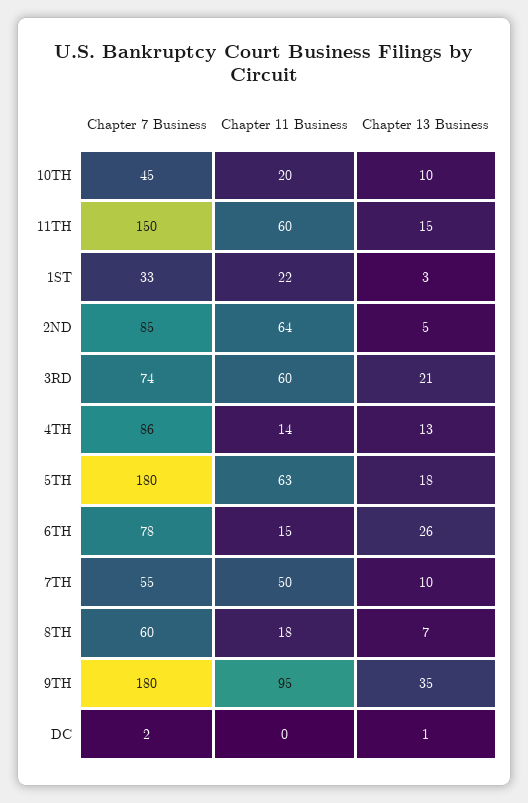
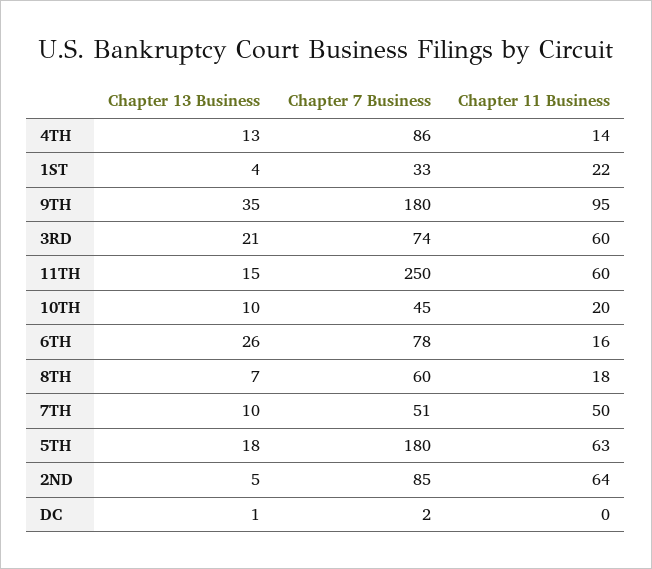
  {
    "Chapter 7 Business": {
      "10TH": 45,
-     "11TH": 150,
+     "11TH": 250,
      "1ST": 33,
      "2ND": 85,
      "3RD": 74,
      "4TH": 86,
      "5TH": 180,
      "6TH": 78,
-     "7TH": 55,
+     "7TH": 51,
      "8TH": 60,
      "9TH": 180,
      "DC": 2
    },
    "Chapter 11 Business": {
      "10TH": 20,
      "11TH": 60,
      "1ST": 22,
      "2ND": 64,
      "3RD": 60,
      "4TH": 14,
      "5TH": 63,
-     "6TH": 15,
+     "6TH": 16,
      "7TH": 50,
      "8TH": 18,
      "9TH": 95,
      "DC": 0
    },
    "Chapter 13 Business": {
      "10TH": 10,
      "11TH": 15,
-     "1ST": 3,
+     "1ST": 4,
      "2ND": 5,
      "3RD": 21,
      "4TH": 13,
      "5TH": 18,
      "6TH": 26,
      "7TH": 10,
      "8TH": 7,
      "9TH": 35,
      "DC": 1
    }
  }

